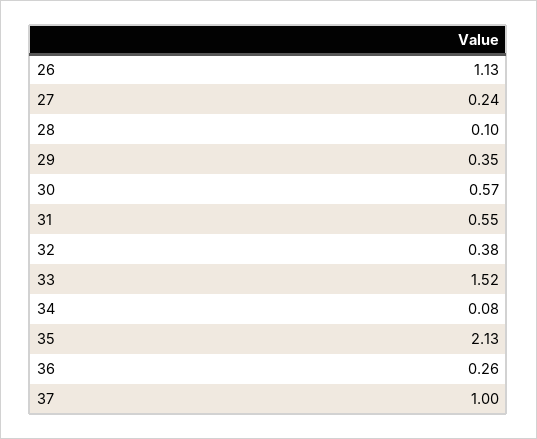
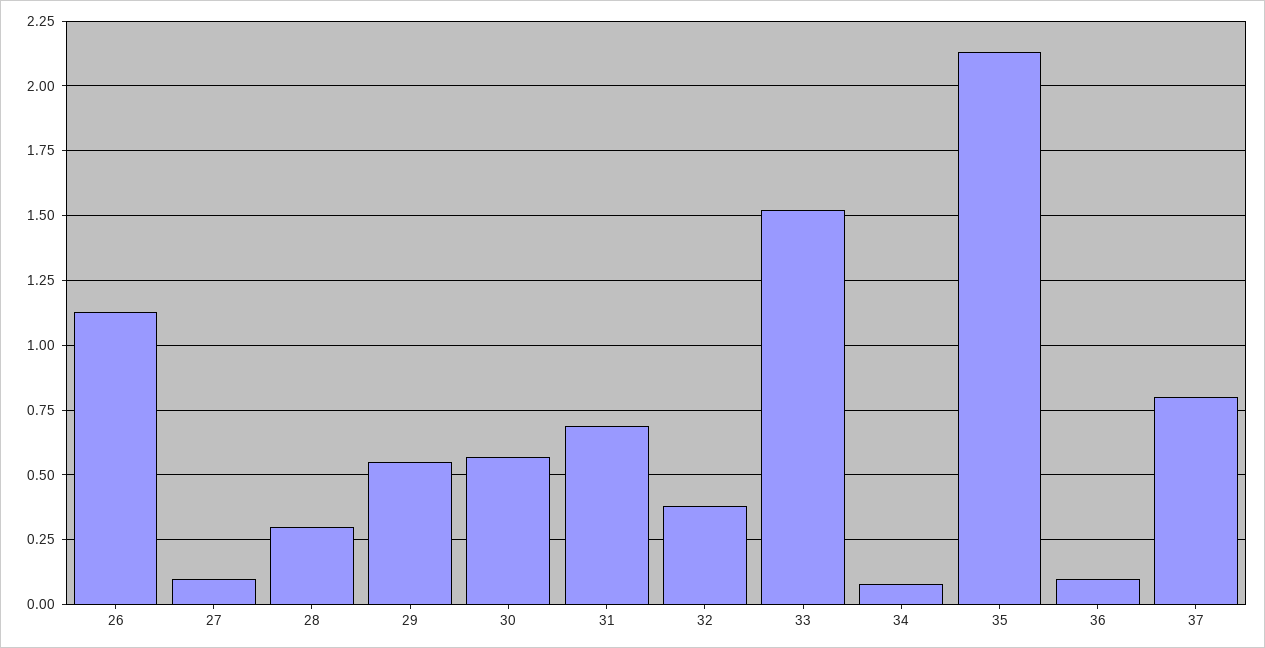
  {
    "26": 1.13,
-   "27": 0.24,
+   "27": 0.1,
-   "28": 0.1,
+   "28": 0.3,
-   "29": 0.35,
+   "29": 0.55,
    "30": 0.57,
-   "31": 0.55,
+   "31": 0.7,
    "32": 0.38,
    "33": 1.52,
    "34": 0.08,
    "35": 2.13,
-   "36": 0.26,
+   "36": 0.1,
-   "37": 1
+   "37": 0.8
  }

